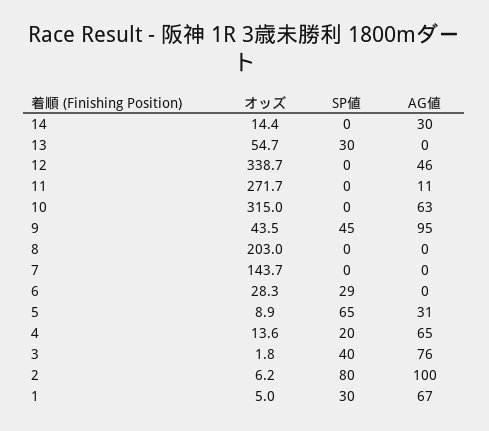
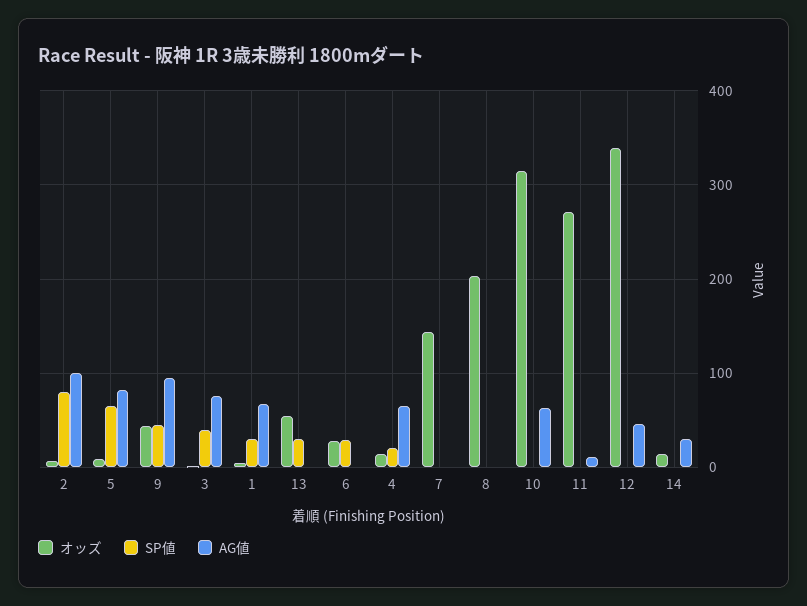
  {
    "オッズ": {
      "14": 14.4,
      "13": 54.7,
      "12": 338.7,
      "11": 271.7,
      "10": 315,
      "9": 43.5,
      "8": 203,
      "7": 143.7,
      "6": 28.3,
      "5": 8.9,
      "4": 13.6,
      "3": 1.8,
      "2": 6.2,
      "1": 5
    },
    "SP値": {
      "14": 0,
      "13": 30,
      "12": 0,
      "11": 0,
      "10": 0,
      "9": 45,
      "8": 0,
      "7": 0,
      "6": 29,
      "5": 65,
      "4": 20,
      "3": 40,
      "2": 80,
      "1": 30
    },
    "AG値": {
      "14": 30,
      "13": 0,
      "12": 46,
      "11": 11,
      "10": 63,
      "9": 95,
      "8": 0,
      "7": 0,
      "6": 0,
-     "5": 31,
+     "5": 80,
      "4": 65,
      "3": 76,
      "2": 100,
      "1": 67
    }
  }

